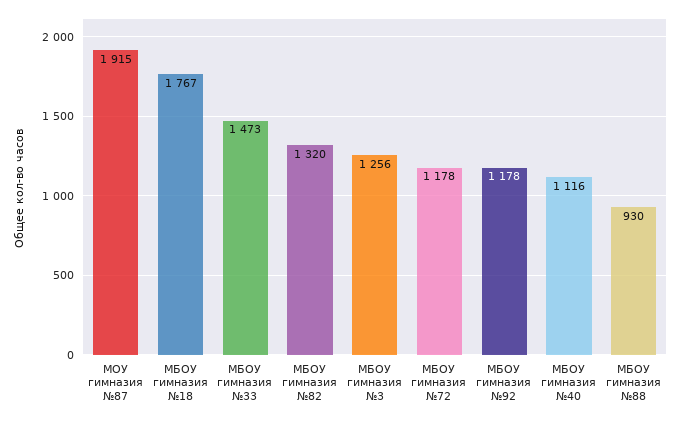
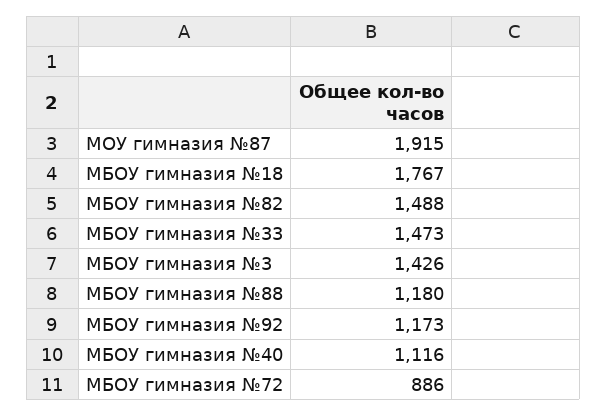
  {
    "МОУ гимназия №87": 1915,
    "МБОУ гимназия №18": 1767,
    "МБОУ гимназия №33": 1473,
-   "МБОУ гимназия №82": 1320,
+   "МБОУ гимназия №82": 1488,
-   "МБОУ гимназия №3": 1256,
+   "МБОУ гимназия №3": 1426,
-   "МБОУ гимназия №72": 1178,
+   "МБОУ гимназия №72": 886,
-   "МБОУ гимназия №92": 1178,
+   "МБОУ гимназия №92": 1173,
    "МБОУ гимназия №40": 1116,
-   "МБОУ гимназия №88": 930
+   "МБОУ гимназия №88": 1180
  }

